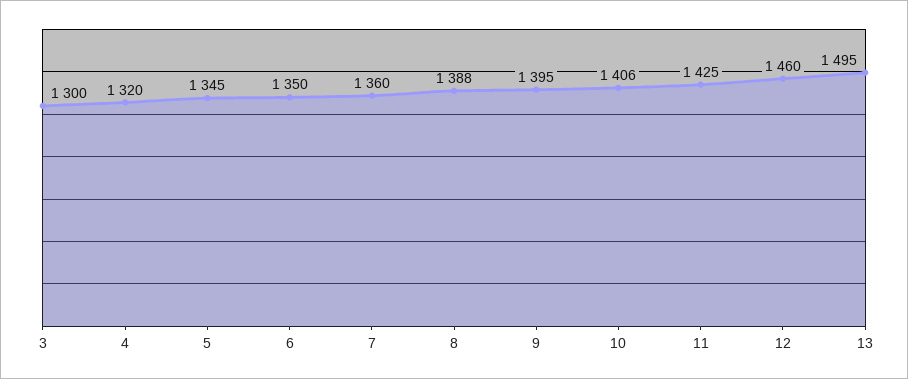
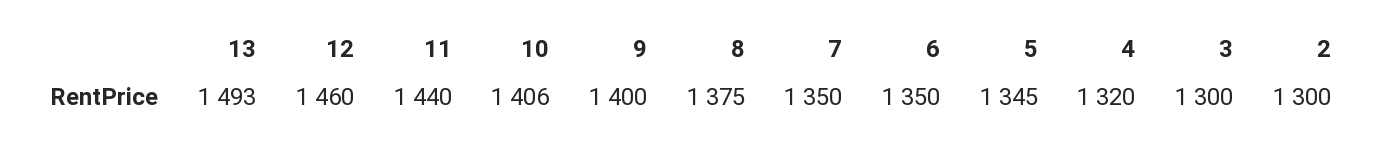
  {
    "3": 1300,
    "4": 1320,
    "5": 1345,
    "6": 1350,
-   "7": 1360,
+   "7": 1350,
-   "8": 1388,
+   "8": 1375,
-   "9": 1395,
+   "9": 1400,
    "10": 1406,
-   "11": 1425,
+   "11": 1440,
    "12": 1460,
-   "13": 1495
+   "13": 1493,
+   "2": 1300
  }

